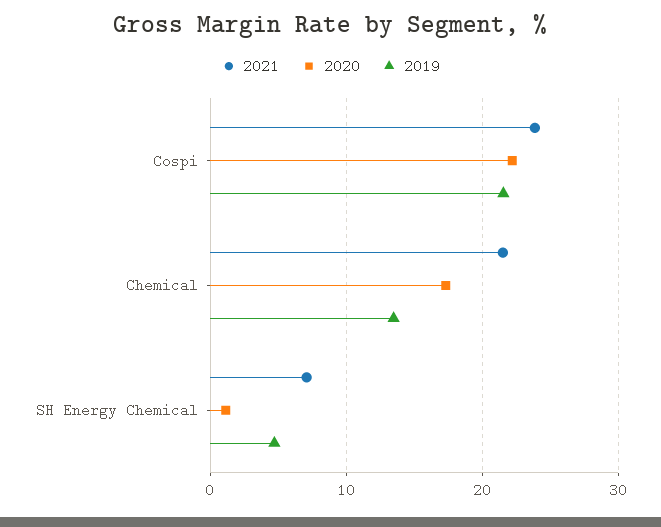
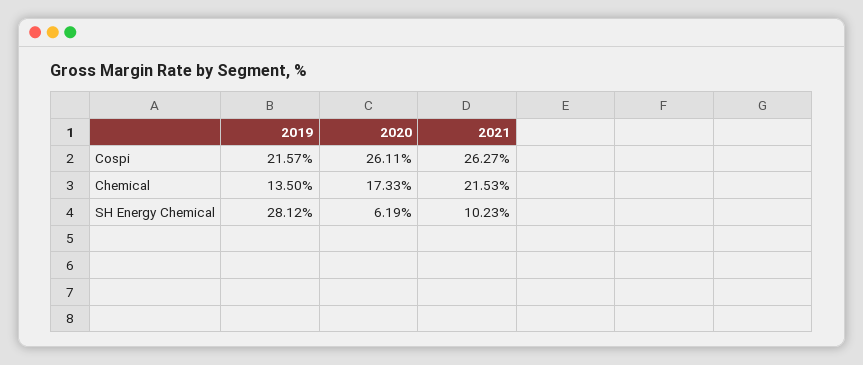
  {
    "2021": {
-     "Cospi": 24,
+     "Cospi": 26.27,
      "Chemical": 21.53,
-     "SH Energy Chemical": 7
+     "SH Energy Chemical": 10.23
    },
    "2020": {
-     "Cospi": 22,
+     "Cospi": 26.11,
      "Chemical": 17.33,
-     "SH Energy Chemical": 1
+     "SH Energy Chemical": 6.19
    },
    "2019": {
      "Cospi": 21.57,
      "Chemical": 13.5,
-     "SH Energy Chemical": 5
+     "SH Energy Chemical": 28.12
    }
  }

